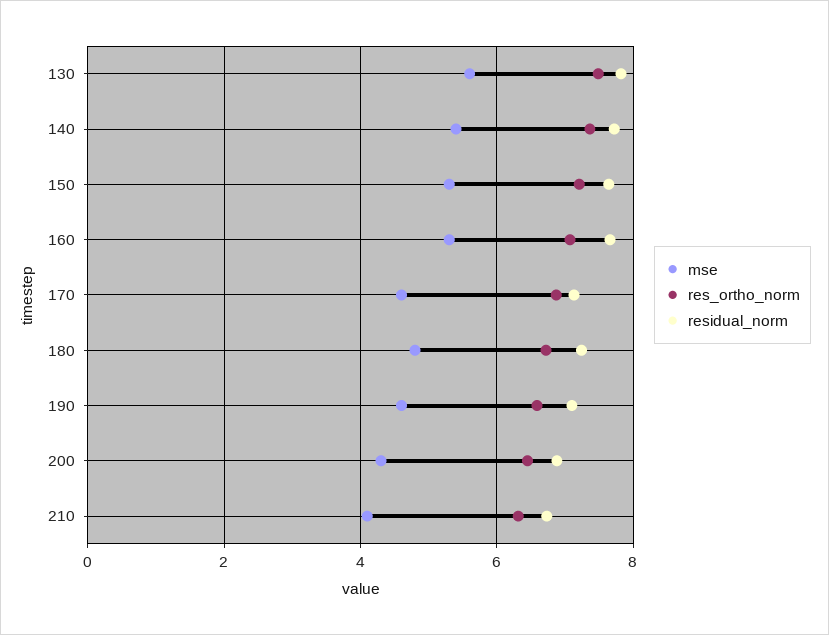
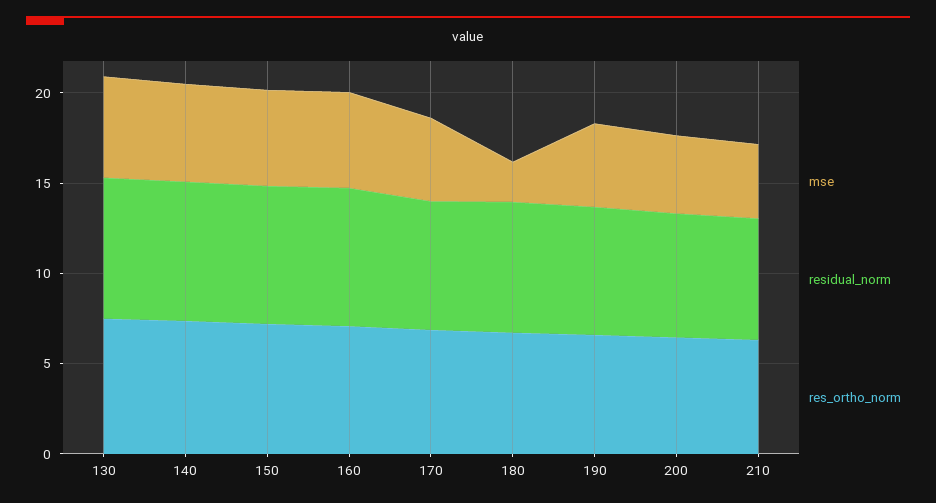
  {
    "mse": {
      "130": 5.6,
      "140": 5.4,
      "150": 5.4,
      "160": 5.4,
      "170": 4.6,
-     "180": 4.8,
+     "180": 2,
      "190": 4.6,
      "200": 4.4,
      "210": 4.2
    },
    "res_ortho_norm": {
      "130": 7.4,
      "140": 7.4,
      "150": 7.2,
      "160": 7,
      "170": 6.8,
      "180": 6.8,
      "190": 6.6,
      "200": 6.4,
      "210": 6.4
    },
    "residual_norm": {
      "130": 7.8,
      "140": 7.8,
      "150": 7.6,
      "160": 7.6,
      "170": 7.2,
      "180": 7.2,
      "190": 7.2,
      "200": 6.8,
      "210": 6.8
    }
  }

